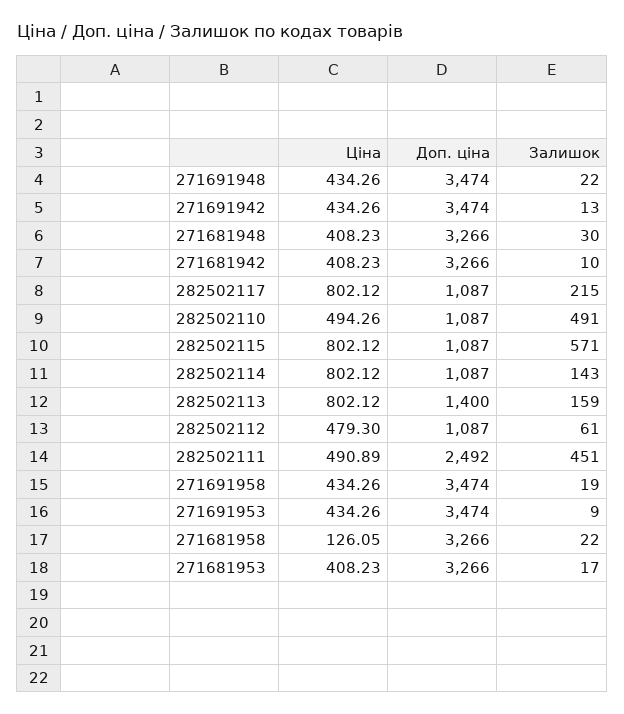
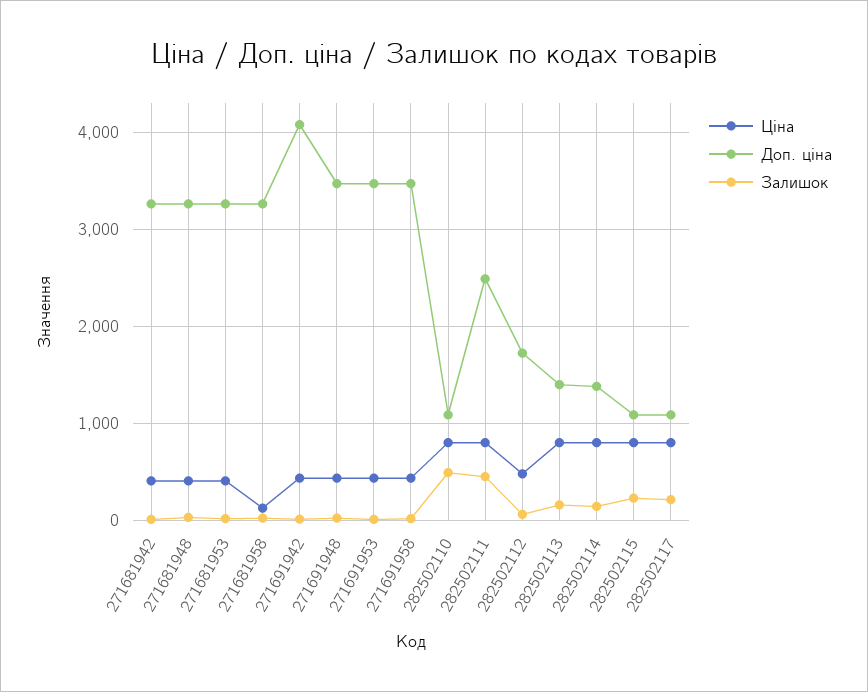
  {
    "Ціна": {
      "271691948": 434.26,
      "271691942": 434.26,
      "271681948": 408.23,
      "271681942": 408.23,
      "282502117": 802.12,
-     "282502110": 494.26,
+     "282502110": 800,
      "282502115": 802.12,
      "282502114": 802.12,
      "282502113": 802.12,
      "282502112": 479.3,
-     "282502111": 490.89,
+     "282502111": 800,
      "271691958": 434.26,
      "271691953": 434.26,
      "271681958": 126.05,
      "271681953": 408.23
    },
    "Доп. ціна": {
      "271691948": 3474,
-     "271691942": 3474,
+     "271691942": 4100,
      "271681948": 3266,
      "271681942": 3266,
      "282502117": 1087,
      "282502110": 1087,
      "282502115": 1087,
-     "282502114": 1087,
+     "282502114": 1400,
      "282502113": 1400,
-     "282502112": 1087,
+     "282502112": 1700,
      "282502111": 2492,
      "271691958": 3474,
      "271691953": 3474,
      "271681958": 3266,
      "271681953": 3266
    },
    "Залишок": {
      "271691948": 22,
      "271691942": 13,
      "271681948": 30,
      "271681942": 10,
      "282502117": 215,
      "282502110": 491,
-     "282502115": 571,
+     "282502115": 200,
      "282502114": 143,
      "282502113": 159,
      "282502112": 61,
      "282502111": 451,
      "271691958": 19,
      "271691953": 9,
      "271681958": 22,
      "271681953": 17
    }
  }

